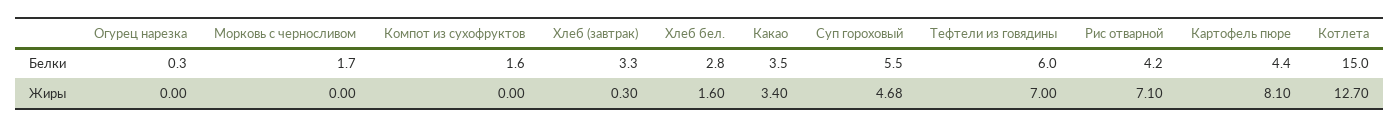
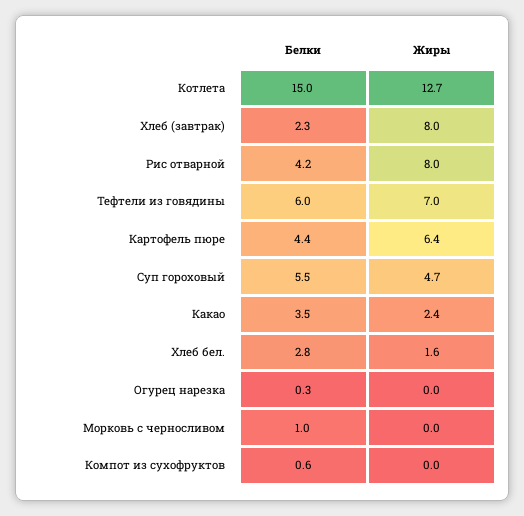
  {
    "Огурец нарезка": {
      "Белки": 0.3,
      "Жиры": 0
    },
    "Морковь с черносливом": {
-     "Белки": 1.7,
+     "Белки": 1,
      "Жиры": 0
    },
    "Компот из сухофруктов": {
-     "Белки": 1.6,
+     "Белки": 0.6,
      "Жиры": 0
    },
    "Хлеб (завтрак)": {
-     "Белки": 3.3,
+     "Белки": 2.3,
-     "Жиры": 0.3
+     "Жиры": 8
    },
    "Хлеб бел.": {
      "Белки": 2.8,
      "Жиры": 1.6
    },
    "Какао": {
      "Белки": 3.5,
-     "Жиры": 3.4
+     "Жиры": 2.4
    },
    "Суп гороховый": {
      "Белки": 5.5,
      "Жиры": 4.68
    },
    "Тефтели из говядины": {
      "Белки": 6,
      "Жиры": 7
    },
    "Рис отварной": {
      "Белки": 4.2,
-     "Жиры": 7.1
+     "Жиры": 8
    },
    "Картофель пюре": {
      "Белки": 4.4,
-     "Жиры": 8.1
+     "Жиры": 6.4
    },
    "Котлета": {
      "Белки": 15,
      "Жиры": 12.7
    }
  }

